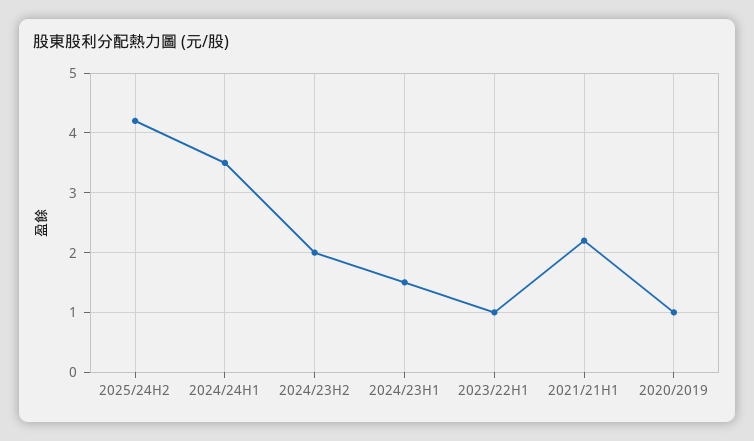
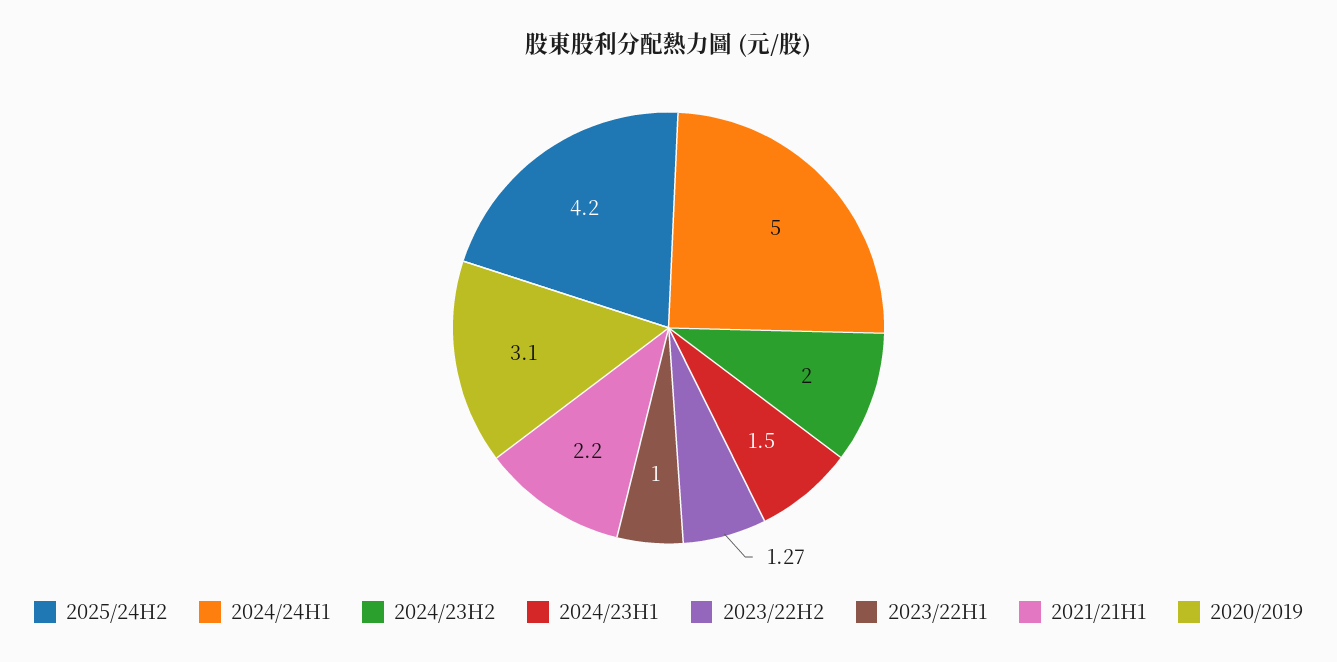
  {
    "2025/24H2": 4.2,
-   "2024/24H1": 3.5,
+   "2024/24H1": 5,
    "2024/23H2": 2,
    "2024/23H1": 1.5,
    "2023/22H1": 1,
    "2021/21H1": 2.2,
-   "2020/2019": 1
+   "2020/2019": 3.1,
+   "2023/22H2": 1.27
  }

